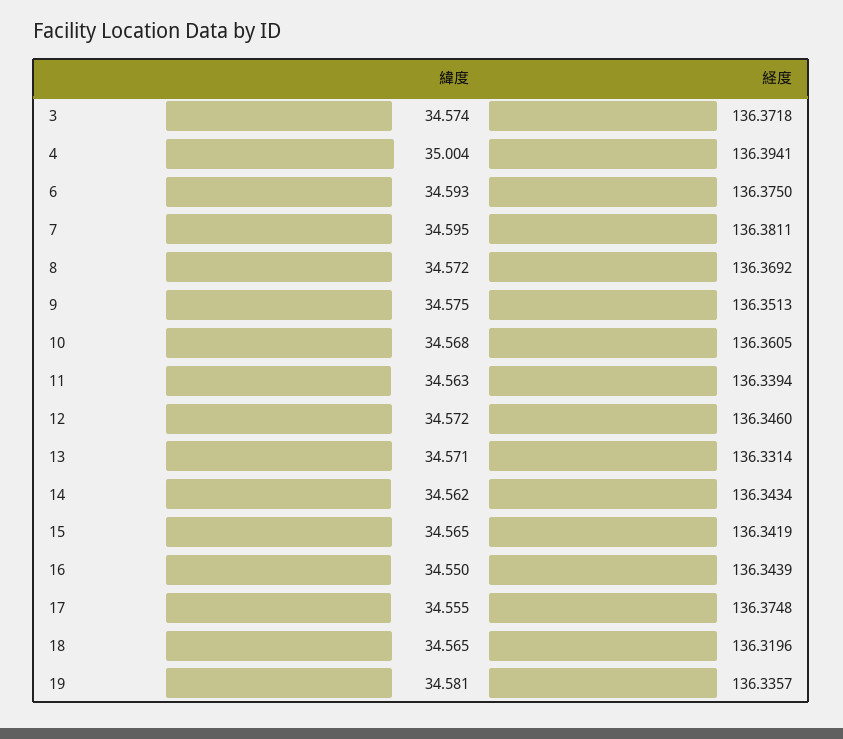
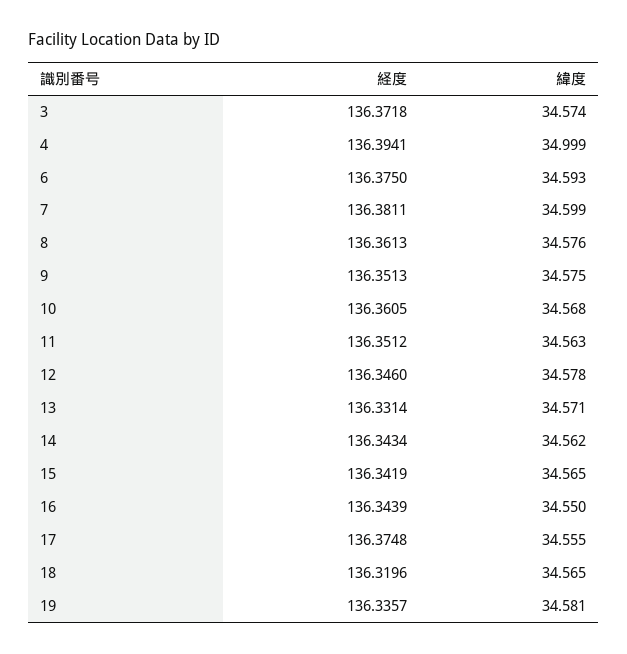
  {
    "緯度": {
      "3": 34.574,
-     "4": 35.004,
+     "4": 34.999,
      "6": 34.593,
-     "7": 34.595,
+     "7": 34.599,
-     "8": 34.572,
+     "8": 34.576,
      "9": 34.575,
      "10": 34.568,
      "11": 34.563,
-     "12": 34.572,
+     "12": 34.578,
      "13": 34.571,
      "14": 34.562,
      "15": 34.565,
      "16": 34.55,
      "17": 34.555,
      "18": 34.565,
      "19": 34.581
    },
    "経度": {
      "3": 136.3718,
      "4": 136.3941,
      "6": 136.375,
      "7": 136.3811,
-     "8": 136.3692,
+     "8": 136.3613,
      "9": 136.3513,
      "10": 136.3605,
-     "11": 136.3394,
+     "11": 136.3512,
      "12": 136.346,
      "13": 136.3314,
      "14": 136.3434,
      "15": 136.3419,
      "16": 136.3439,
      "17": 136.3748,
      "18": 136.3196,
      "19": 136.3357
    }
  }

